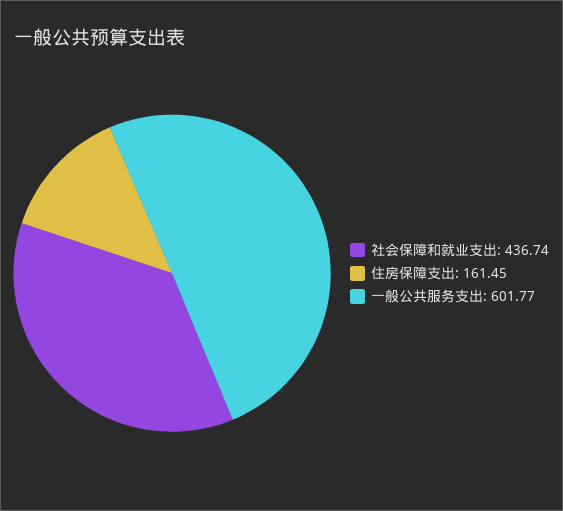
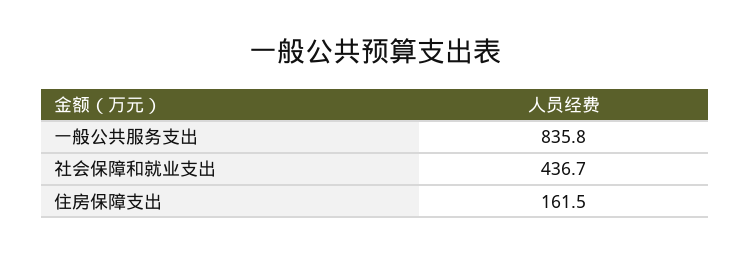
  {
    "社会保障和就业支出": 436.74,
    "住房保障支出": 161.45,
-   "一般公共服务支出": 601.77
+   "一般公共服务支出": 835.8
  }

